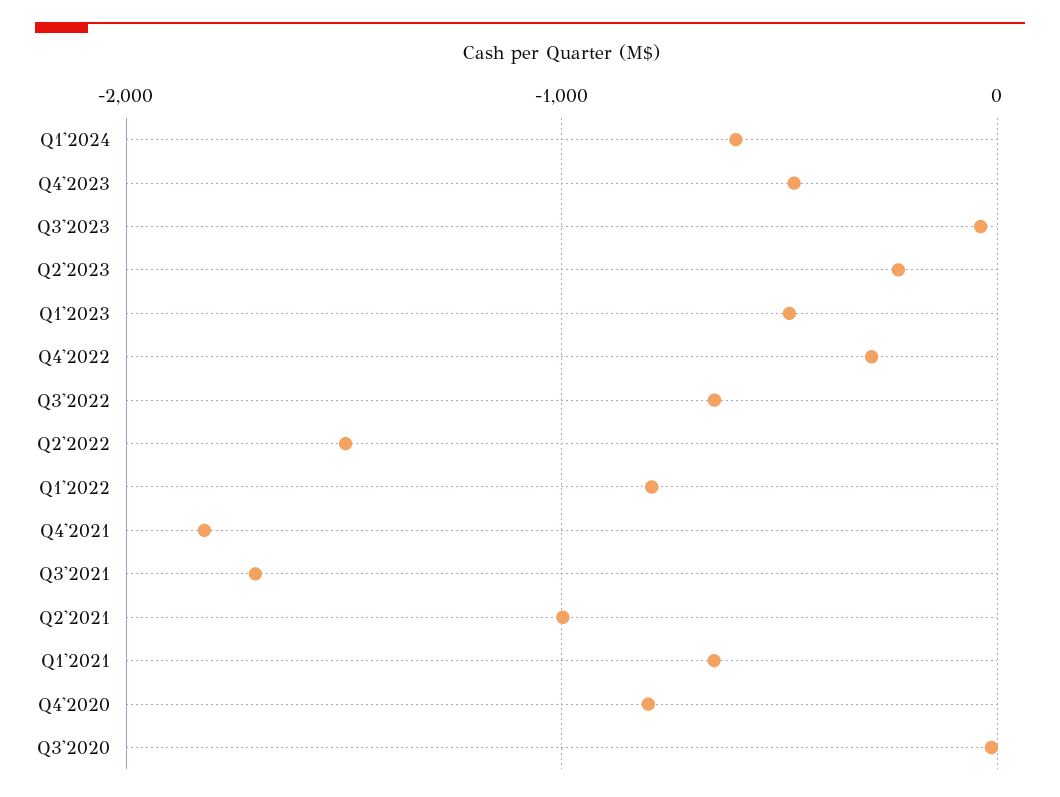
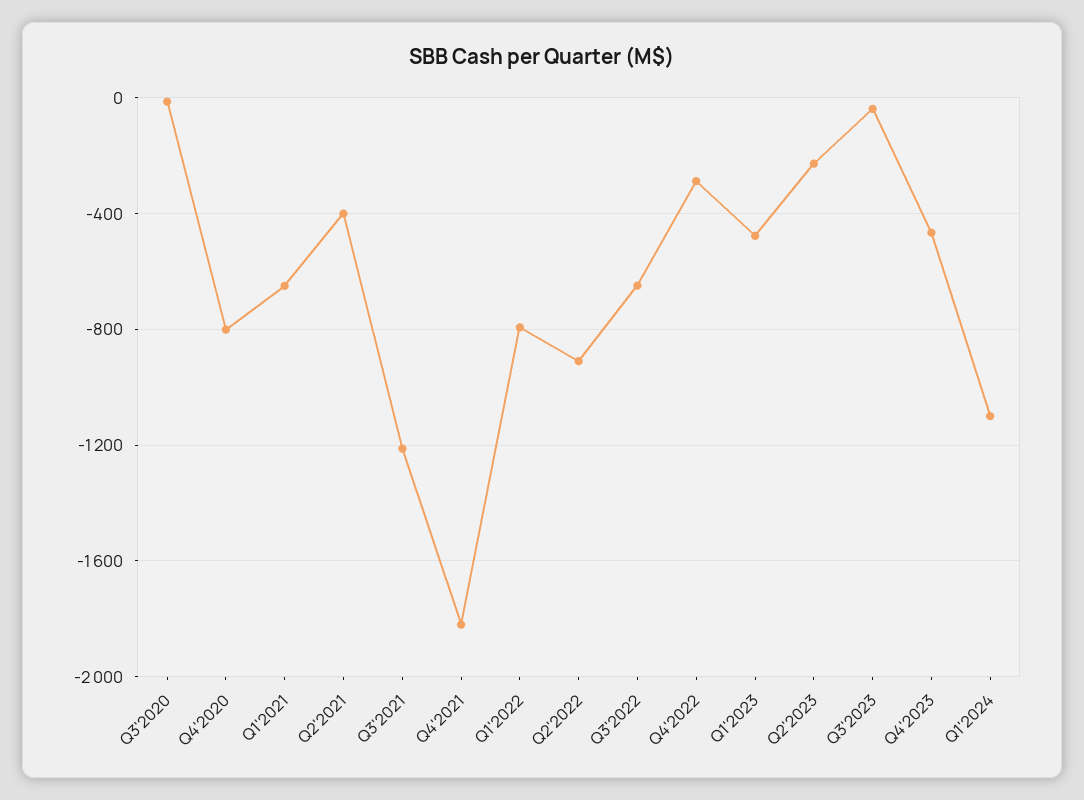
  {
-   "Q1'2024": -600,
+   "Q1'2024": -1100,
    "Q4'2023": -450,
    "Q3'2023": -50,
    "Q2'2023": -250,
    "Q1'2023": -500,
    "Q4'2022": -300,
    "Q3'2022": -650,
-   "Q2'2022": -1500,
+   "Q2'2022": -900,
    "Q1'2022": -800,
    "Q4'2021": -1800,
-   "Q3'2021": -1700,
+   "Q3'2021": -1200,
-   "Q2'2021": -1000,
+   "Q2'2021": -400,
    "Q1'2021": -650,
    "Q4'2020": -800,
    "Q3'2020": 0
  }

